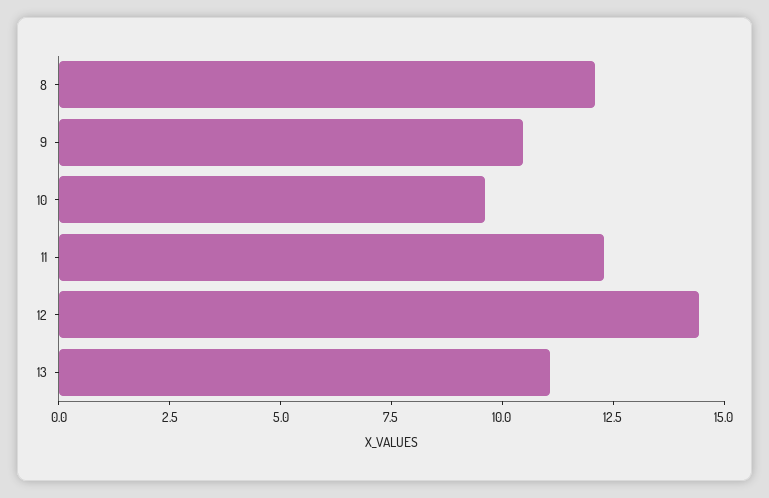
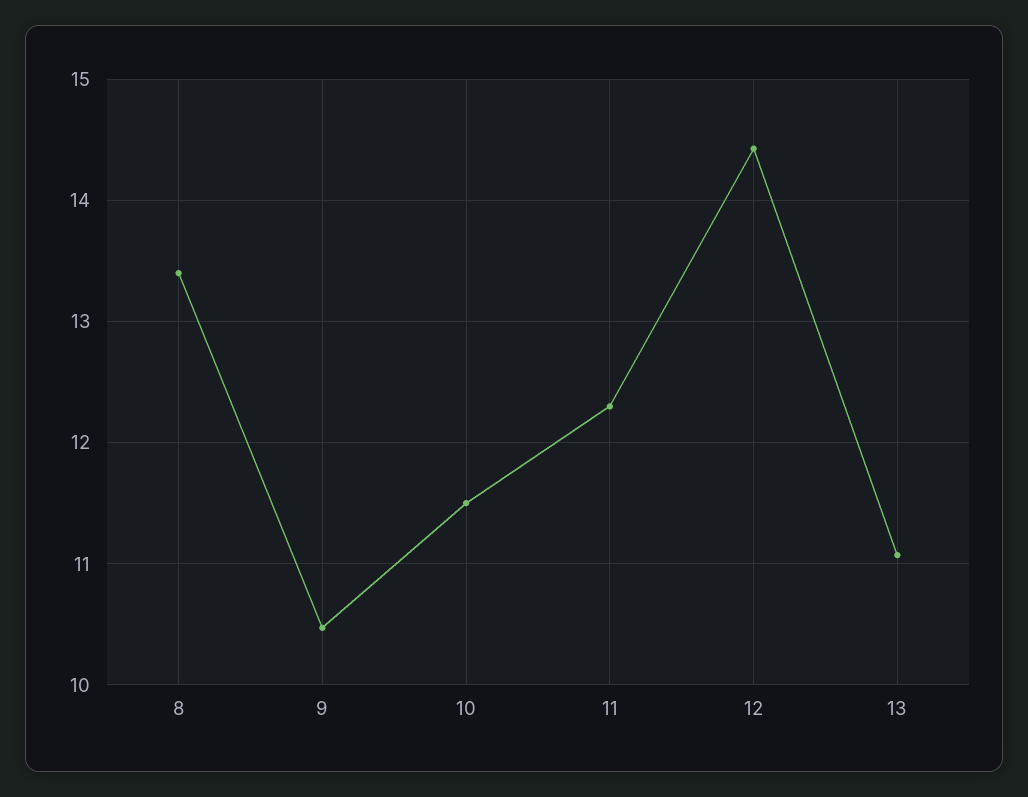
  {
-   "8": 12,
+   "8": 13.4,
    "9": 10.5,
-   "10": 9.5,
+   "10": 11.5,
    "11": 12.3,
    "12": 14.4,
    "13": 11.1
  }

